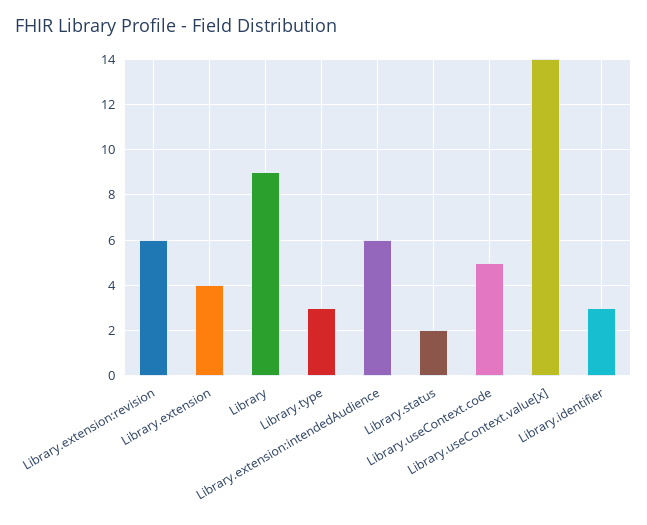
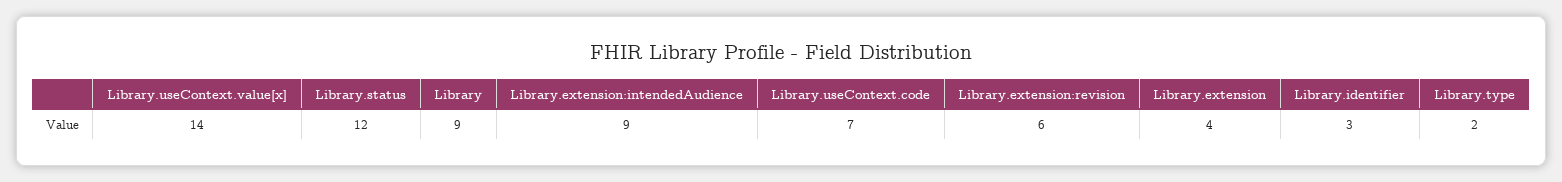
  {
    "Library.extension:revision": 6,
    "Library.extension": 4,
    "Library": 9,
-   "Library.type": 3,
+   "Library.type": 2,
-   "Library.extension:intendedAudience": 6,
+   "Library.extension:intendedAudience": 9,
-   "Library.status": 2,
+   "Library.status": 12,
-   "Library.useContext.code": 5,
+   "Library.useContext.code": 7,
    "Library.useContext.value[x]": 14,
    "Library.identifier": 3
  }

